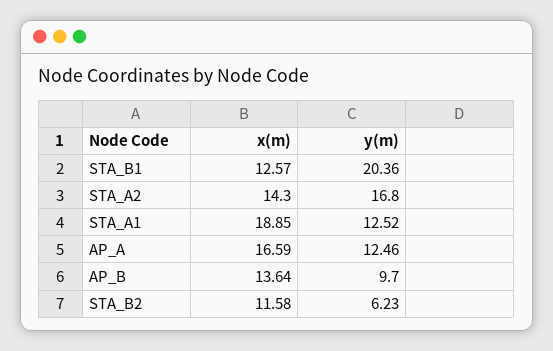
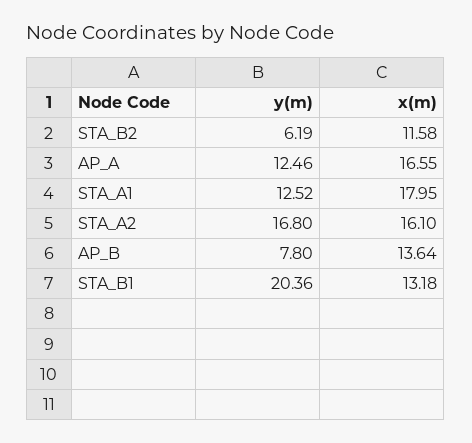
  {
    "x(m)": {
-     "STA_B1": 12.57,
+     "STA_B1": 13.18,
-     "STA_A2": 14.3,
+     "STA_A2": 16.1,
-     "STA_A1": 18.85,
+     "STA_A1": 17.95,
-     "AP_A": 16.59,
+     "AP_A": 16.55,
      "AP_B": 13.64,
      "STA_B2": 11.58
    },
    "y(m)": {
      "STA_B1": 20.36,
      "STA_A2": 16.8,
      "STA_A1": 12.52,
      "AP_A": 12.46,
-     "AP_B": 9.7,
+     "AP_B": 7.8,
-     "STA_B2": 6.23
+     "STA_B2": 6.19
    }
  }

